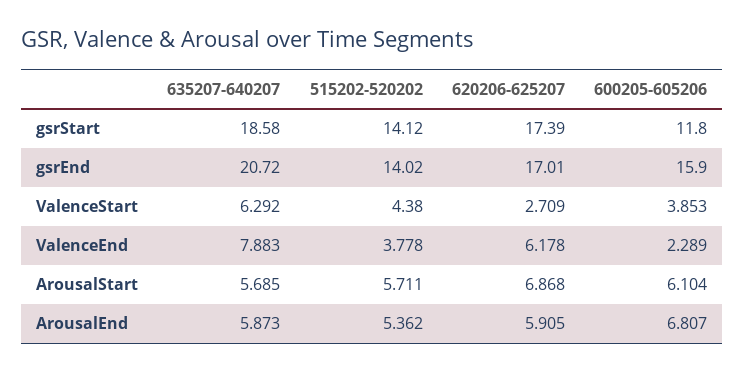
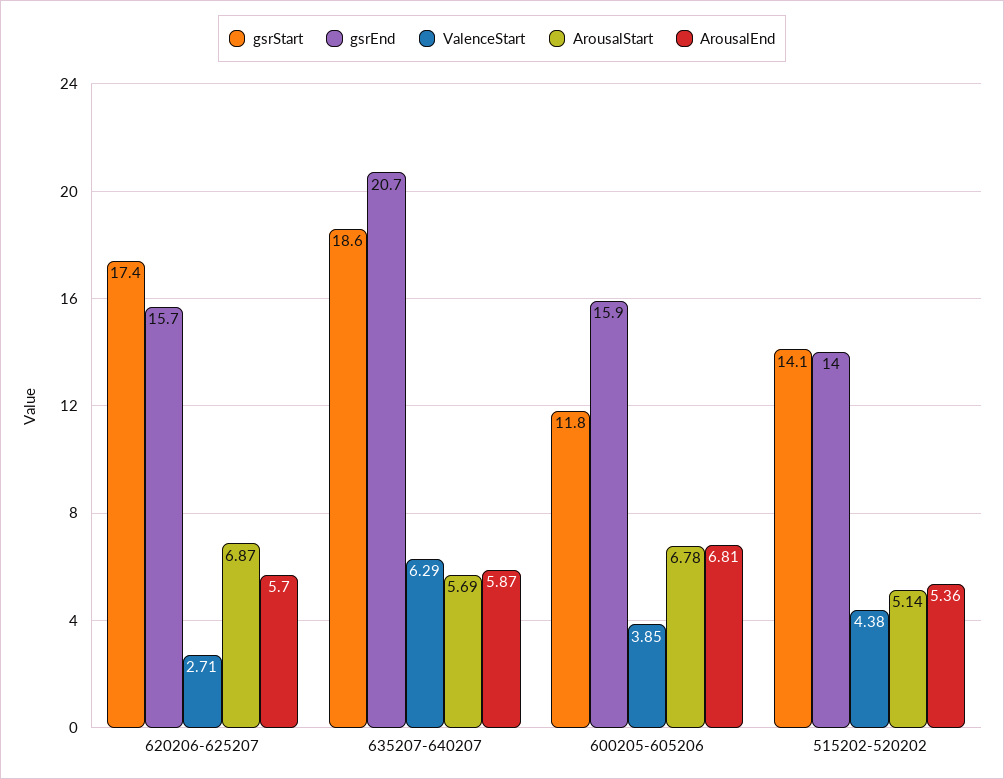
  {
    "gsrStart": {
      "635207-640207": 18.58,
      "515202-520202": 14.12,
      "620206-625207": 17.39,
      "600205-605206": 11.8
    },
    "gsrEnd": {
      "635207-640207": 20.72,
      "515202-520202": 14.02,
-     "620206-625207": 17.01,
+     "620206-625207": 15.7,
      "600205-605206": 15.9
    },
    "ValenceStart": {
      "635207-640207": 6.292,
      "515202-520202": 4.38,
      "620206-625207": 2.709,
      "600205-605206": 3.853
    },
-   "ValenceEnd": {
-     "635207-640207": 7.883,
-     "515202-520202": 3.778,
-     "620206-625207": 6.178,
-     "600205-605206": 2.289
-   },
    "ArousalStart": {
      "635207-640207": 5.685,
-     "515202-520202": 5.711,
+     "515202-520202": 5.14,
      "620206-625207": 6.868,
-     "600205-605206": 6.104
+     "600205-605206": 6.78
    },
    "ArousalEnd": {
      "635207-640207": 5.873,
      "515202-520202": 5.362,
-     "620206-625207": 5.905,
+     "620206-625207": 5.7,
      "600205-605206": 6.807
    }
  }

